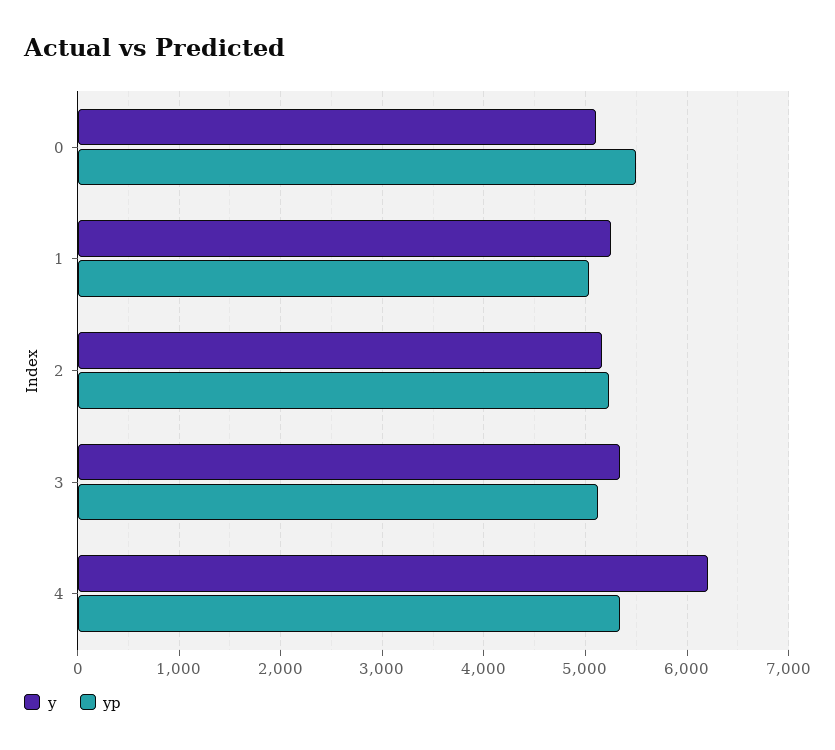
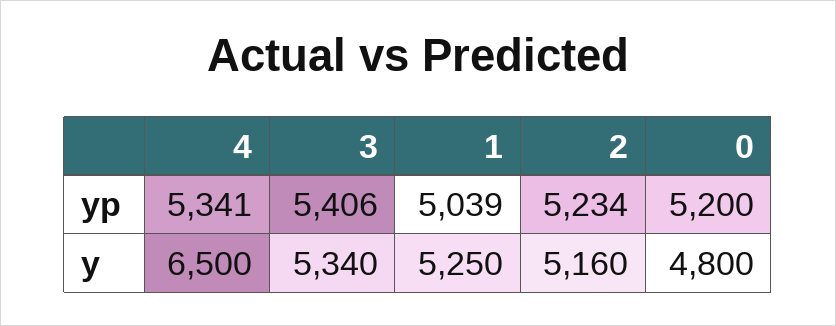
  {
    "y": {
-     "0": 5100,
+     "0": 4800,
      "1": 5250,
      "2": 5160,
      "3": 5340,
-     "4": 6200
+     "4": 6500
    },
    "yp": {
-     "0": 5500,
+     "0": 5200,
      "1": 5039,
      "2": 5234,
-     "3": 5100,
+     "3": 5406,
      "4": 5341
    }
  }

